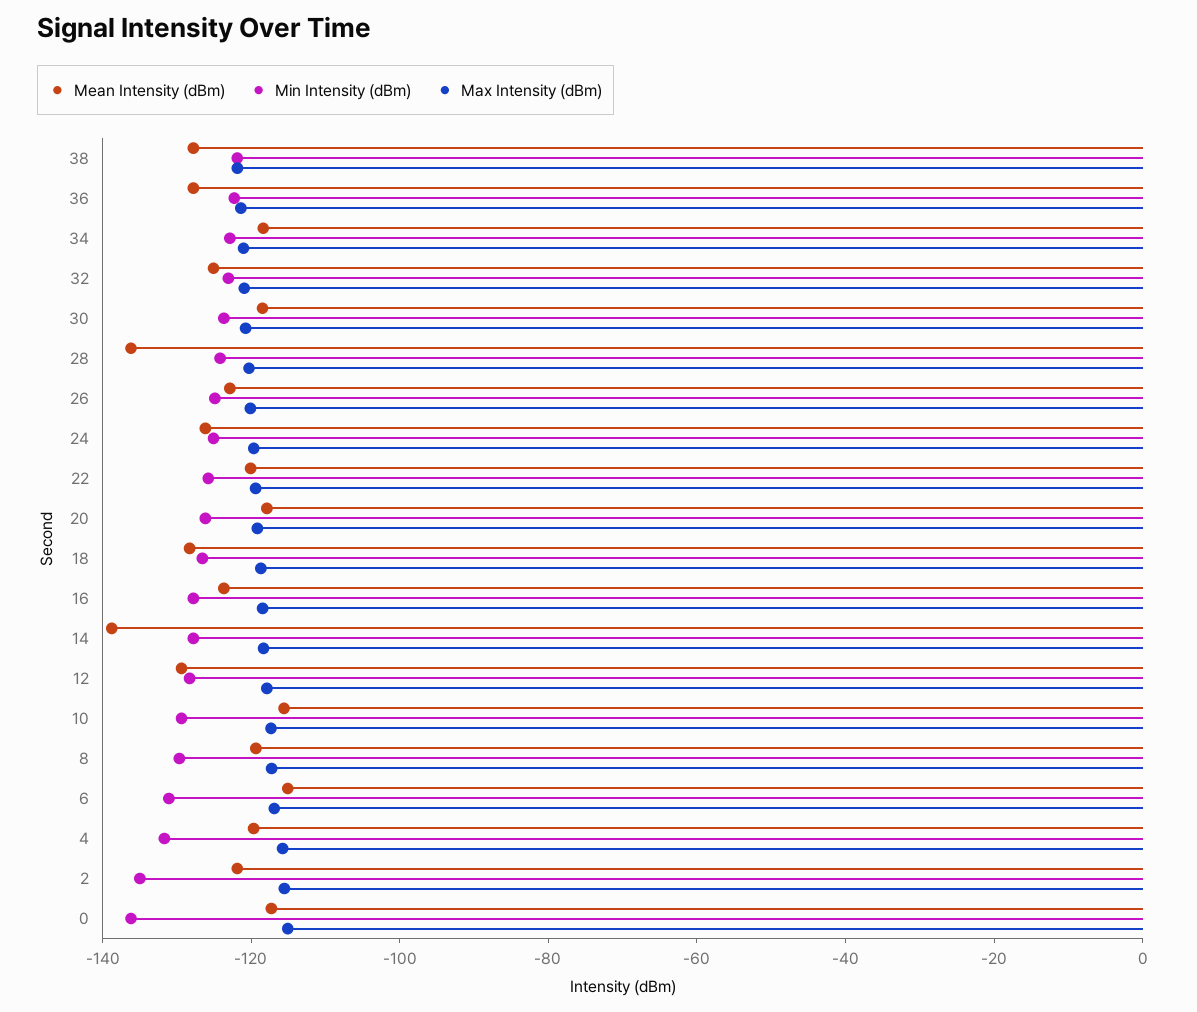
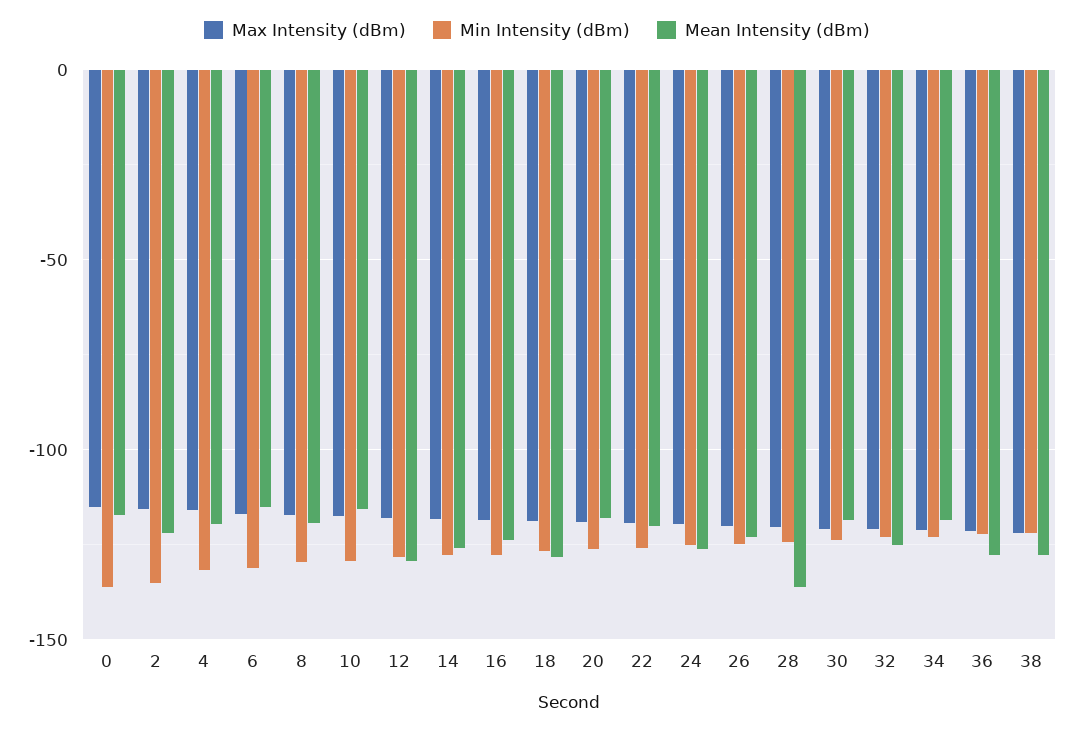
  {
    "Mean Intensity (dBm)": {
      "38": -130,
      "36": -130,
      "34": -120,
      "32": -125,
      "30": -120,
      "28": -135,
      "26": -125,
      "24": -125,
      "22": -120,
      "20": -120,
      "18": -130,
      "16": -125,
-     "14": -140,
+     "14": -125,
      "12": -130,
      "10": -115,
      "8": -120,
      "6": -115,
      "4": -120,
      "2": -120,
      "0": -115
    },
    "Min Intensity (dBm)": {
      "38": -120,
      "36": -120,
      "34": -125,
      "32": -125,
      "30": -125,
      "28": -125,
      "26": -125,
      "24": -125,
      "22": -125,
      "20": -125,
      "18": -125,
      "16": -130,
      "14": -130,
      "12": -130,
      "10": -130,
      "8": -130,
      "6": -130,
      "4": -130,
      "2": -135,
      "0": -135
    },
    "Max Intensity (dBm)": {
      "38": -120,
      "36": -120,
      "34": -120,
      "32": -120,
      "30": -120,
      "28": -120,
      "26": -120,
      "24": -120,
      "22": -120,
      "20": -120,
      "18": -120,
      "16": -120,
      "14": -120,
      "12": -120,
      "10": -115,
      "8": -115,
      "6": -115,
      "4": -115,
      "2": -115,
      "0": -115
    }
  }

